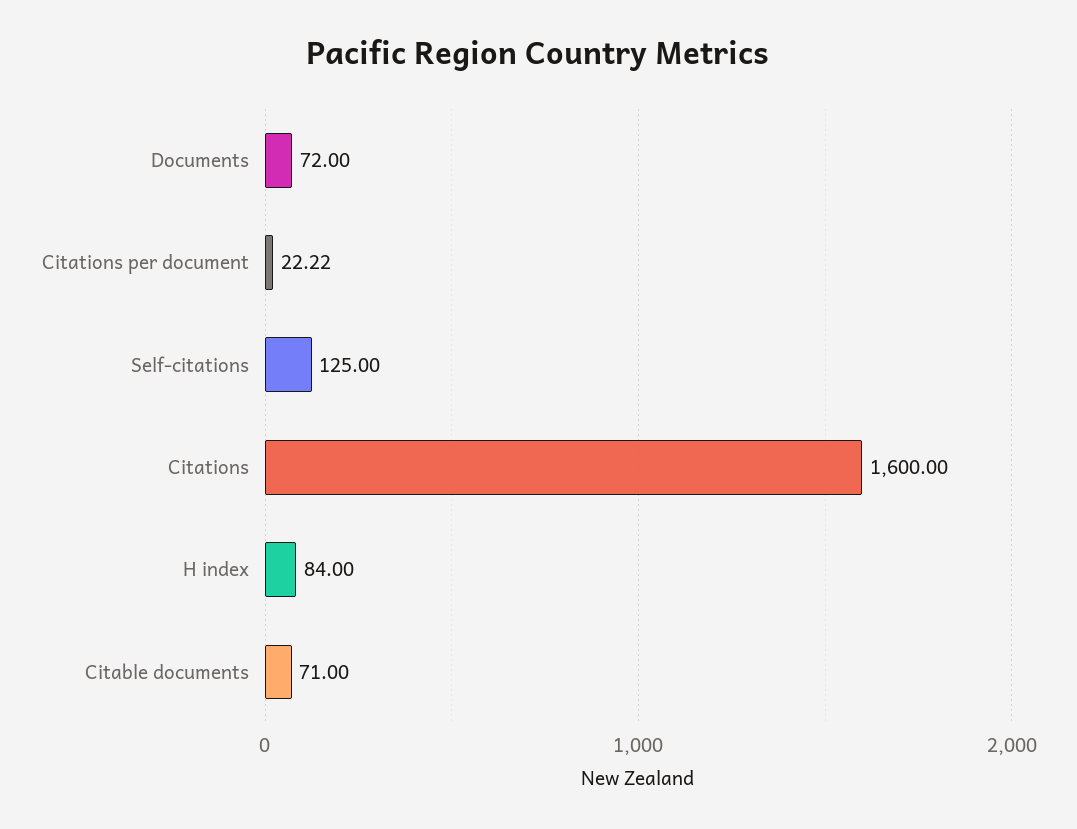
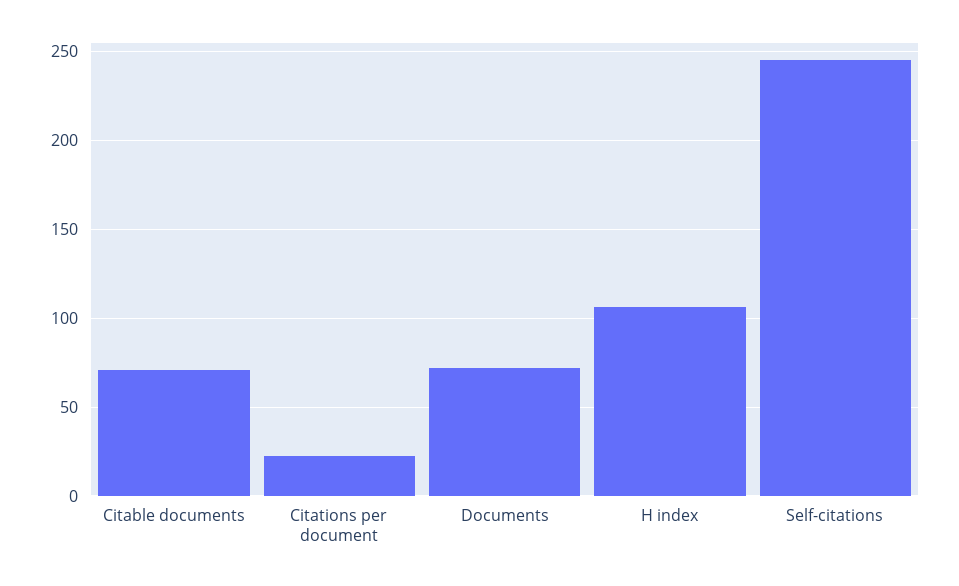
  {
    "Documents": 72,
    "Citations per document": 22.22,
-   "Self-citations": 125,
+   "Self-citations": 245,
-   "Citations": 1600,
-   "H index": 84,
+   "H index": 105,
    "Citable documents": 71
  }

